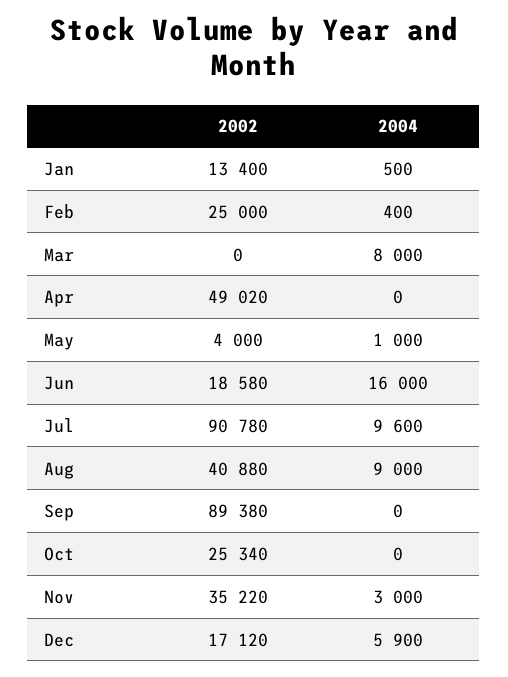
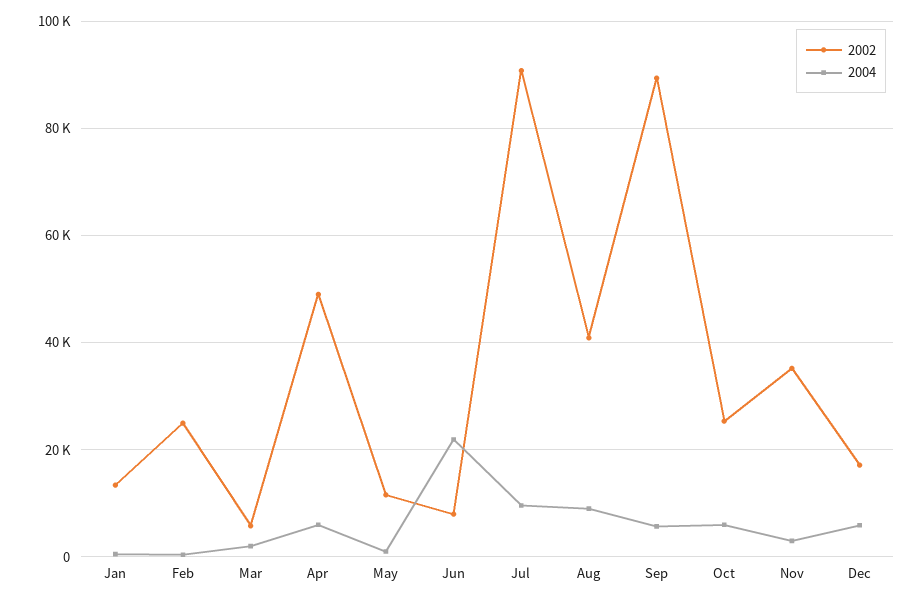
  {
    "2002": {
      "Jan": 13400,
      "Feb": 25000,
-     "Mar": 0,
+     "Mar": 6000,
      "Apr": 49020,
-     "May": 4000,
+     "May": 12000,
-     "Jun": 18580,
+     "Jun": 8000,
      "Jul": 90780,
      "Aug": 40880,
      "Sep": 89380,
      "Oct": 25340,
      "Nov": 35220,
      "Dec": 17120
    },
    "2004": {
      "Jan": 500,
      "Feb": 400,
-     "Mar": 8000,
+     "Mar": 2000,
-     "Apr": 0,
+     "Apr": 6000,
      "May": 1000,
-     "Jun": 16000,
+     "Jun": 22000,
      "Jul": 9600,
      "Aug": 9000,
-     "Sep": 0,
+     "Sep": 6000,
-     "Oct": 0,
+     "Oct": 6000,
      "Nov": 3000,
      "Dec": 5900
    }
  }

